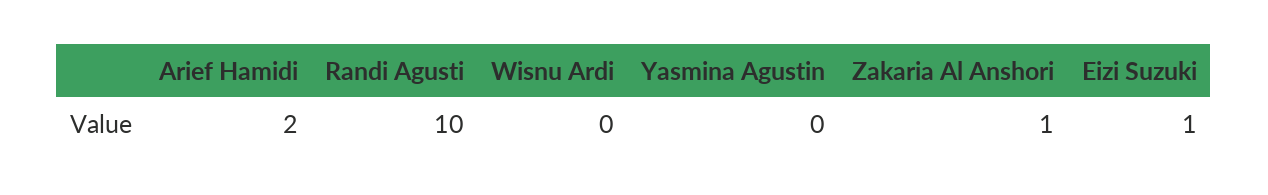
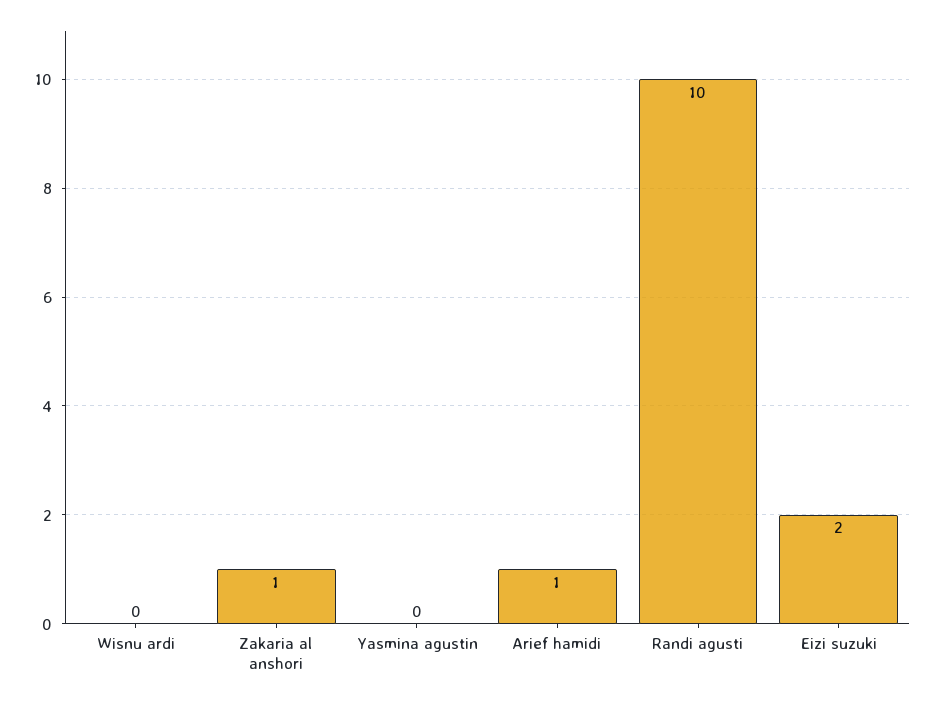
  {
-   "Arief Hamidi": 2,
+   "Arief Hamidi": 1,
    "Randi Agusti": 10,
    "Wisnu Ardi": 0,
    "Yasmina Agustin": 0,
    "Zakaria Al Anshori": 1,
-   "Eizi Suzuki": 1
+   "Eizi Suzuki": 2
  }

